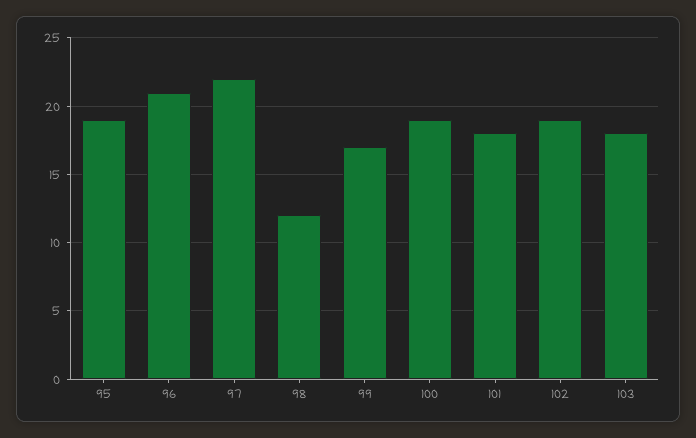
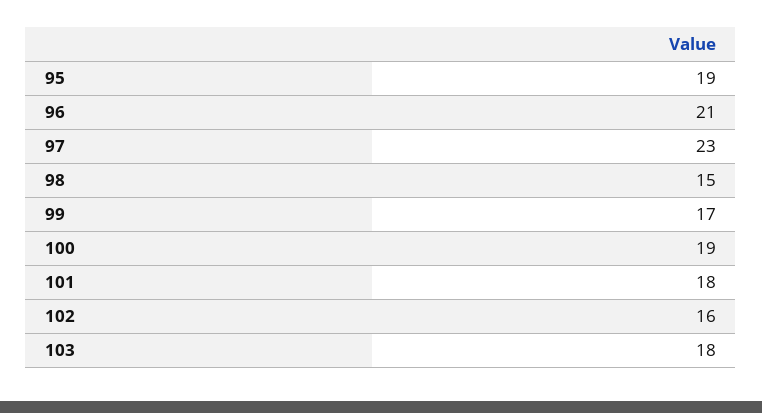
  {
    "95": 19,
    "96": 21,
-   "97": 22,
+   "97": 23,
-   "98": 12,
+   "98": 15,
    "99": 17,
    "100": 19,
    "101": 18,
-   "102": 19,
+   "102": 16,
    "103": 18
  }

